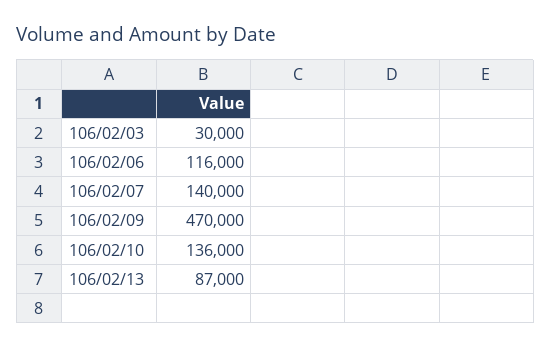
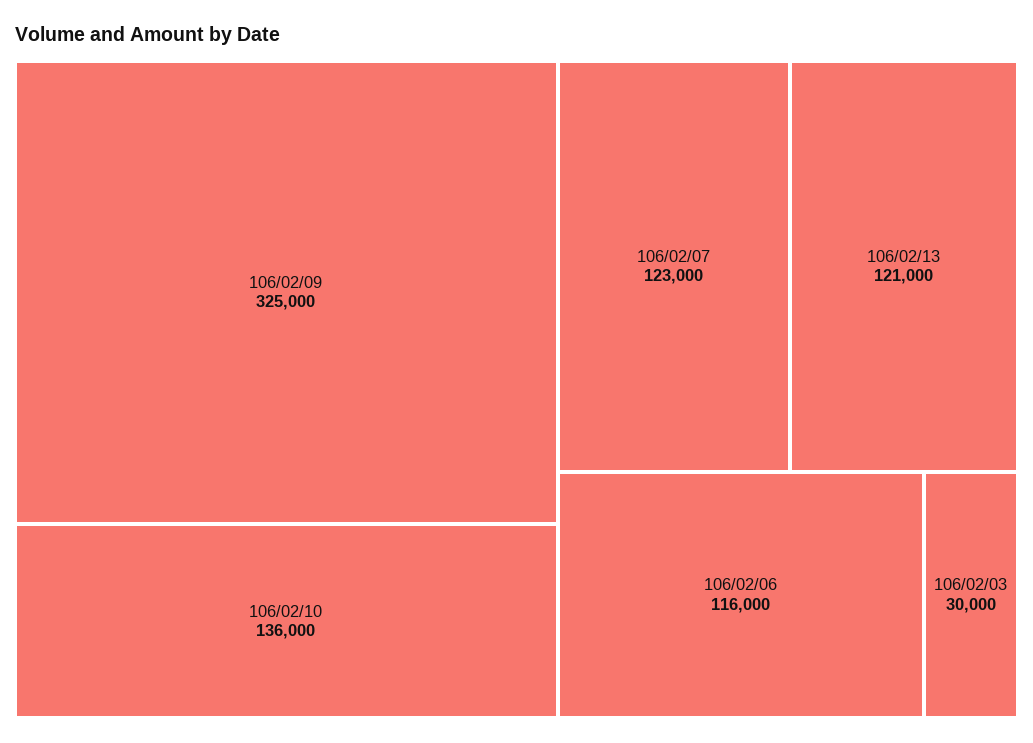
  {
    "106/02/03": 30000,
    "106/02/06": 116000,
-   "106/02/07": 140000,
+   "106/02/07": 123000,
-   "106/02/09": 470000,
+   "106/02/09": 325000,
    "106/02/10": 136000,
-   "106/02/13": 87000
+   "106/02/13": 121000
  }

